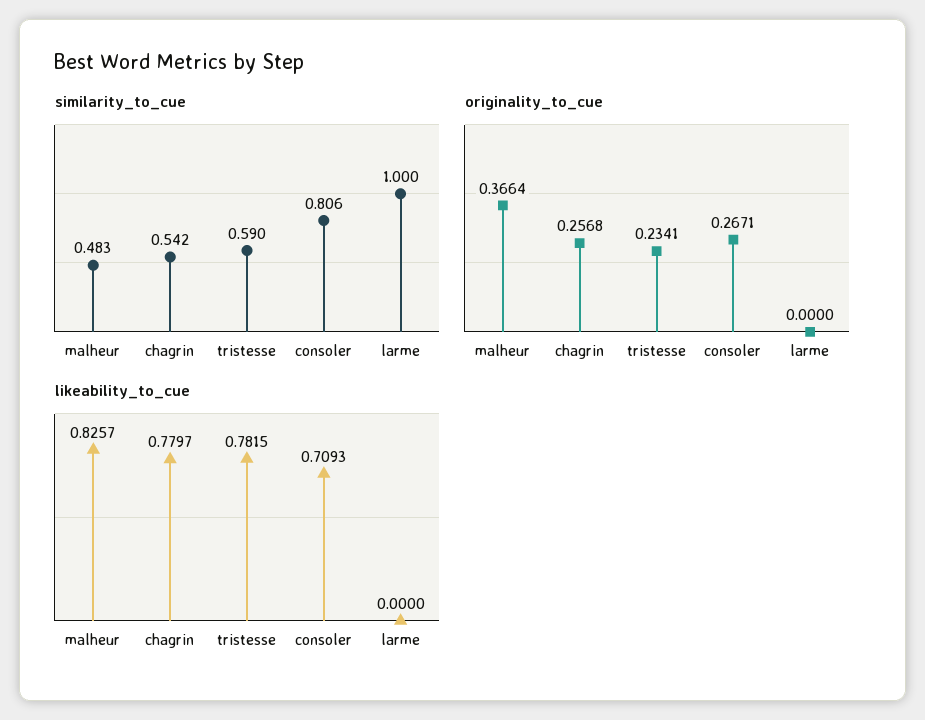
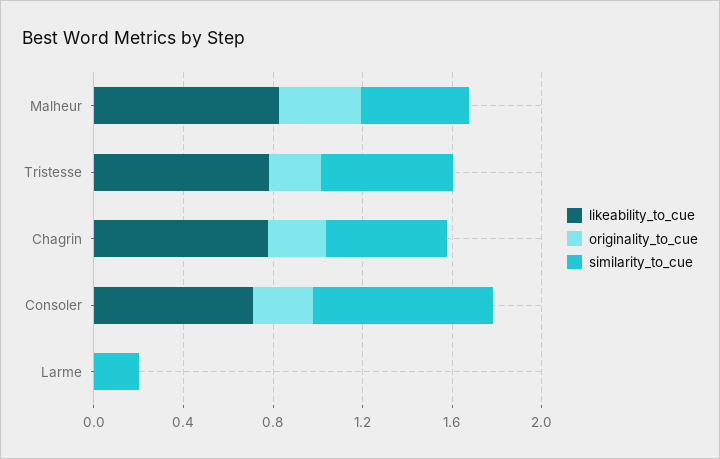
  {
    "similarity_to_cue": {
      "malheur": 0.483,
      "chagrin": 0.542,
      "tristesse": 0.59,
      "consoler": 0.806,
-     "larme": 1
+     "larme": 0.2
    },
    "originality_to_cue": {
      "malheur": 0.3664,
      "chagrin": 0.2568,
      "tristesse": 0.2341,
      "consoler": 0.2671,
      "larme": 0
    },
    "likeability_to_cue": {
      "malheur": 0.8257,
      "chagrin": 0.7797,
      "tristesse": 0.7815,
      "consoler": 0.7093,
      "larme": 0
    }
  }

